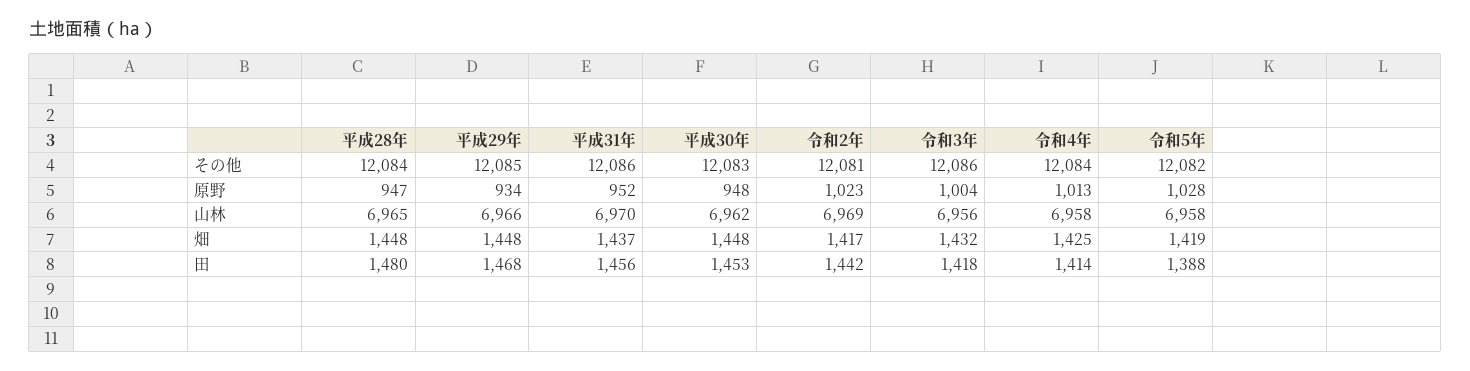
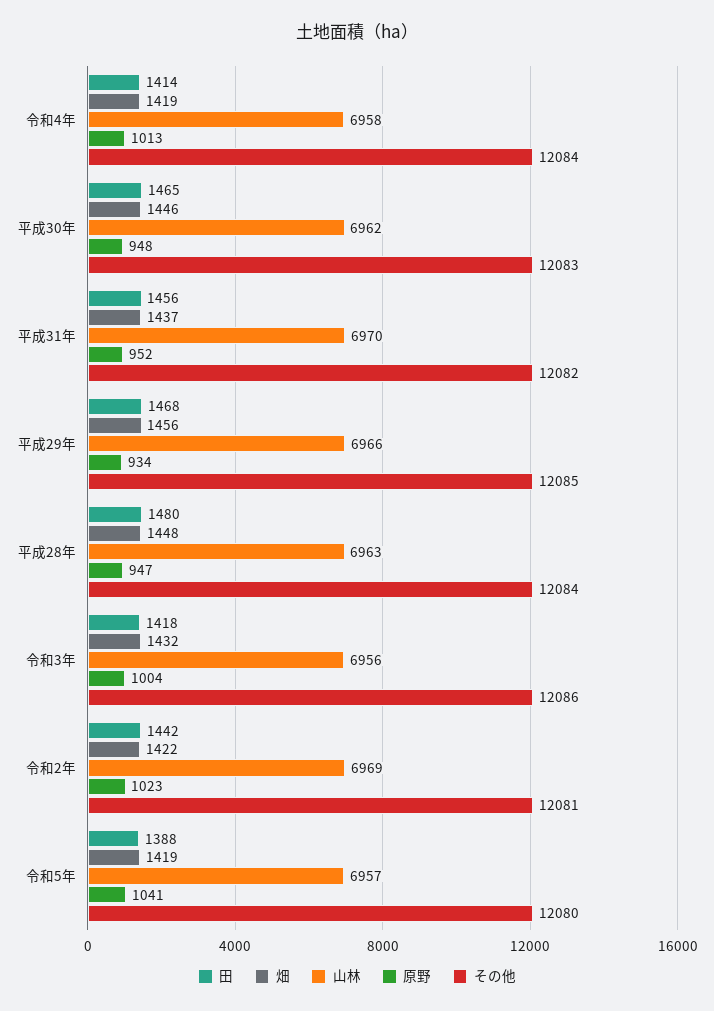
  {
    "その他": {
      "平成28年": 12084,
      "平成29年": 12085,
-     "平成31年": 12086,
+     "平成31年": 12082,
      "平成30年": 12083,
      "令和2年": 12081,
      "令和3年": 12086,
      "令和4年": 12084,
-     "令和5年": 12082
+     "令和5年": 12080
    },
    "原野": {
      "平成28年": 947,
      "平成29年": 934,
      "平成31年": 952,
      "平成30年": 948,
      "令和2年": 1023,
      "令和3年": 1004,
      "令和4年": 1013,
-     "令和5年": 1028
+     "令和5年": 1041
    },
    "山林": {
-     "平成28年": 6965,
+     "平成28年": 6963,
      "平成29年": 6966,
      "平成31年": 6970,
      "平成30年": 6962,
      "令和2年": 6969,
      "令和3年": 6956,
      "令和4年": 6958,
-     "令和5年": 6958
+     "令和5年": 6957
    },
    "畑": {
      "平成28年": 1448,
-     "平成29年": 1448,
+     "平成29年": 1456,
      "平成31年": 1437,
-     "平成30年": 1448,
+     "平成30年": 1446,
-     "令和2年": 1417,
+     "令和2年": 1422,
      "令和3年": 1432,
-     "令和4年": 1425,
+     "令和4年": 1419,
      "令和5年": 1419
    },
    "田": {
      "平成28年": 1480,
      "平成29年": 1468,
      "平成31年": 1456,
-     "平成30年": 1453,
+     "平成30年": 1465,
      "令和2年": 1442,
      "令和3年": 1418,
      "令和4年": 1414,
      "令和5年": 1388
    }
  }

